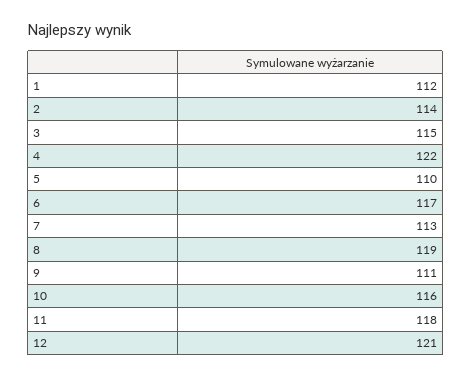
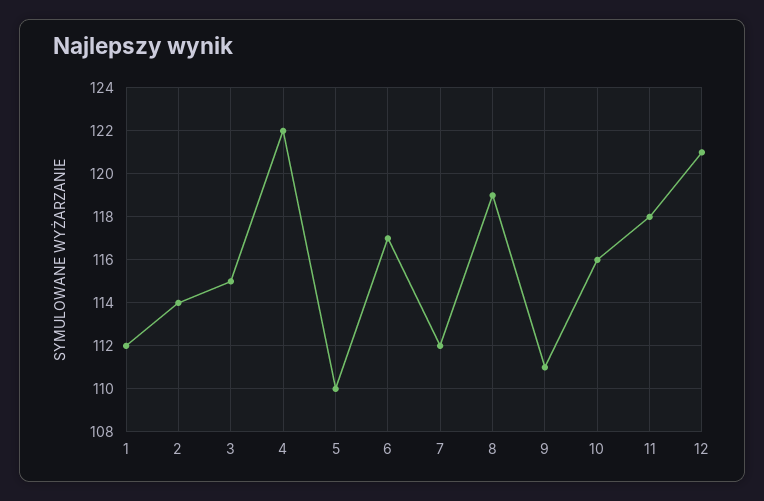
  {
    "1": 112,
    "2": 114,
    "3": 115,
    "4": 122,
    "5": 110,
    "6": 117,
-   "7": 113,
+   "7": 112,
    "8": 119,
    "9": 111,
    "10": 116,
    "11": 118,
    "12": 121
  }

